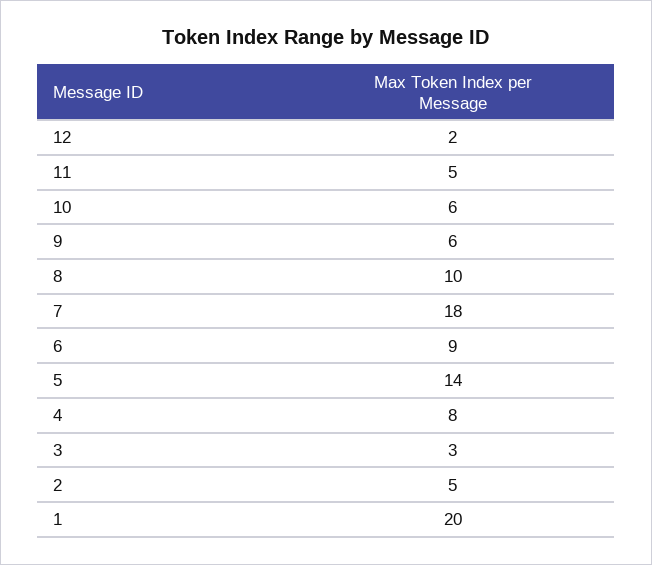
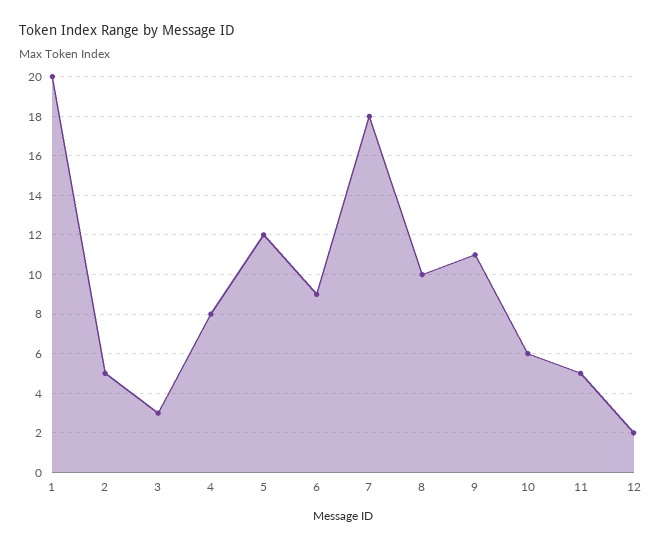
  {
    "12": 2,
    "11": 5,
    "10": 6,
-   "9": 6,
+   "9": 11,
    "8": 10,
    "7": 18,
    "6": 9,
-   "5": 14,
+   "5": 12,
    "4": 8,
    "3": 3,
    "2": 5,
    "1": 20
  }

